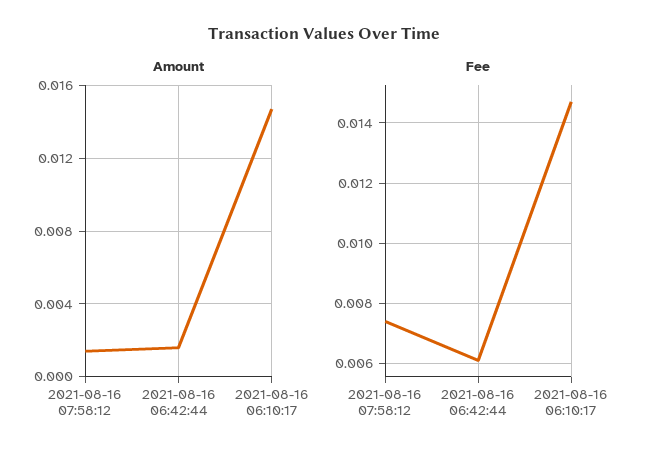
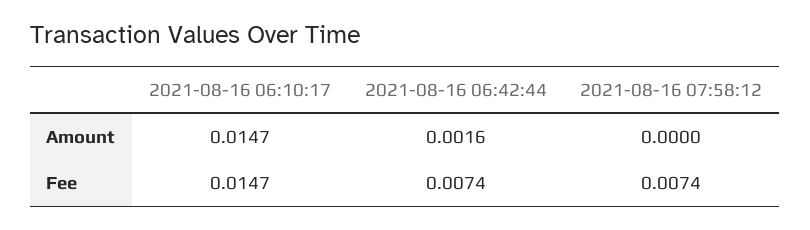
  {
    "Amount": {
-     "2021-08-16 07:58:12": 0.0015,
+     "2021-08-16 07:58:12": 0,
      "2021-08-16 06:42:44": 0.0016,
      "2021-08-16 06:10:17": 0.0147
    },
    "Fee": {
      "2021-08-16 07:58:12": 0.0074,
-     "2021-08-16 06:42:44": 0.006,
+     "2021-08-16 06:42:44": 0.0074,
      "2021-08-16 06:10:17": 0.0147
    }
  }

